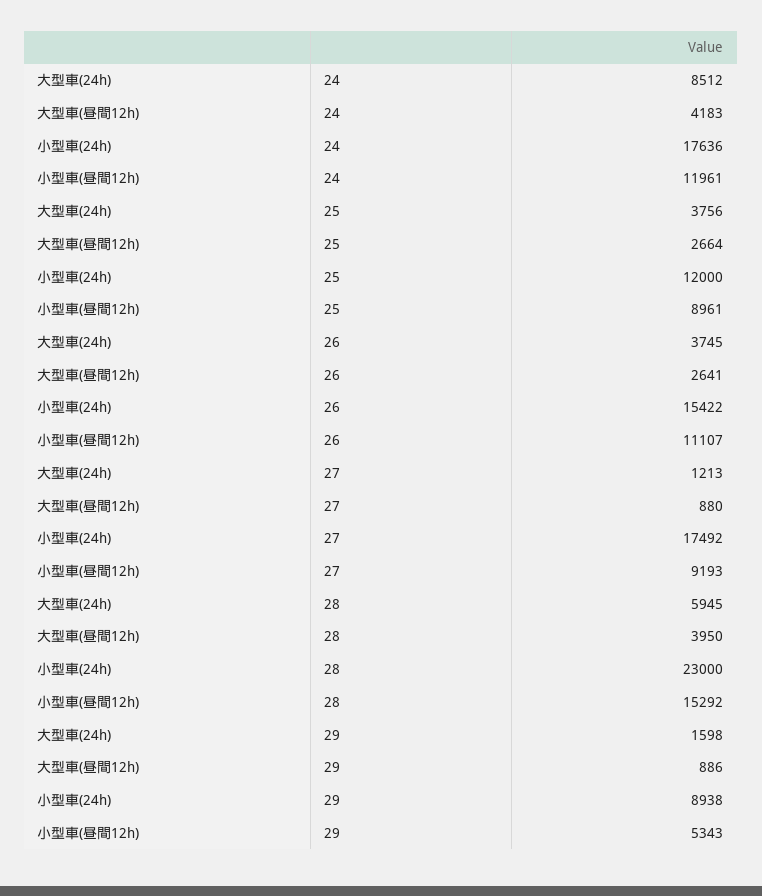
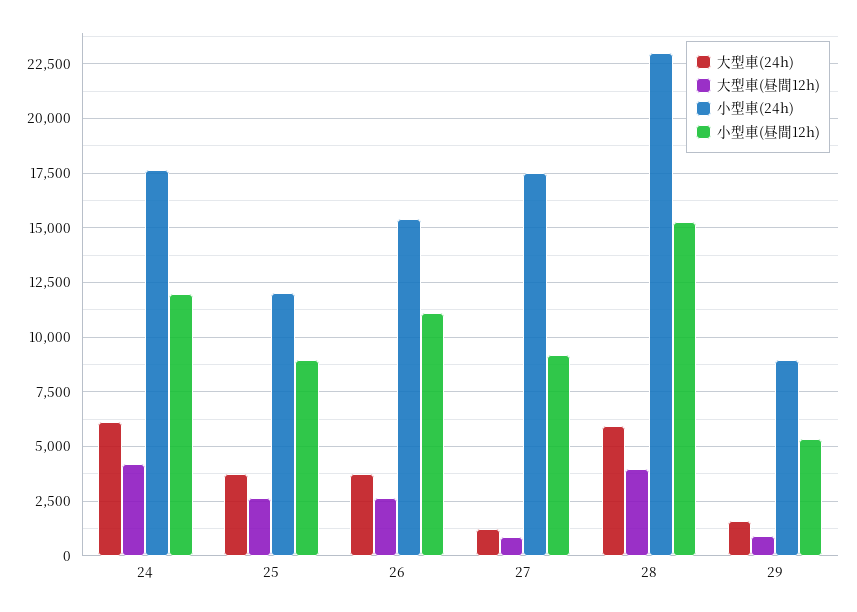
  {
    "大型車(24h)": {
-     "24": 8512,
+     "24": 6000,
      "25": 3756,
      "26": 3745,
      "27": 1213,
      "28": 5945,
      "29": 1598
    },
    "大型車(昼間12h)": {
      "24": 4183,
      "25": 2664,
      "26": 2641,
      "27": 880,
      "28": 3950,
      "29": 886
    },
    "小型車(24h)": {
      "24": 17636,
      "25": 12000,
      "26": 15422,
      "27": 17492,
      "28": 23000,
      "29": 8938
    },
    "小型車(昼間12h)": {
      "24": 11961,
      "25": 8961,
      "26": 11107,
      "27": 9193,
      "28": 15292,
      "29": 5343
    }
  }

